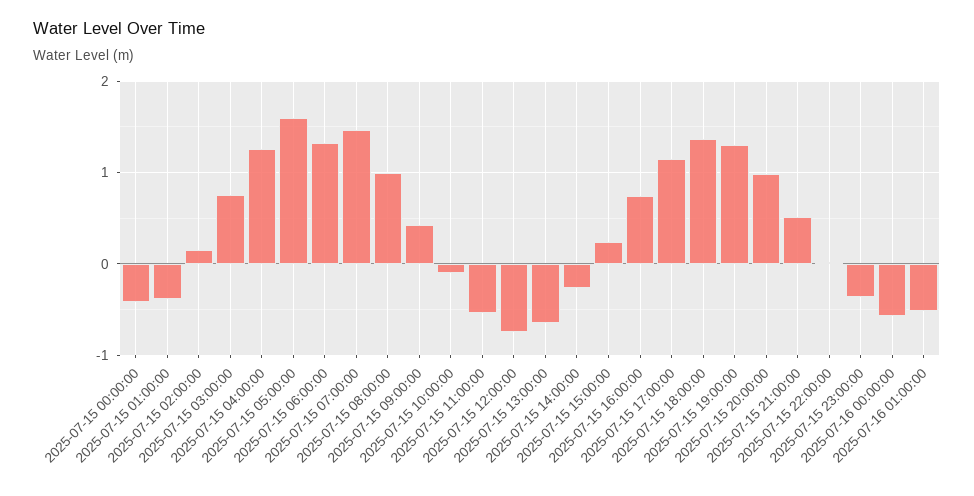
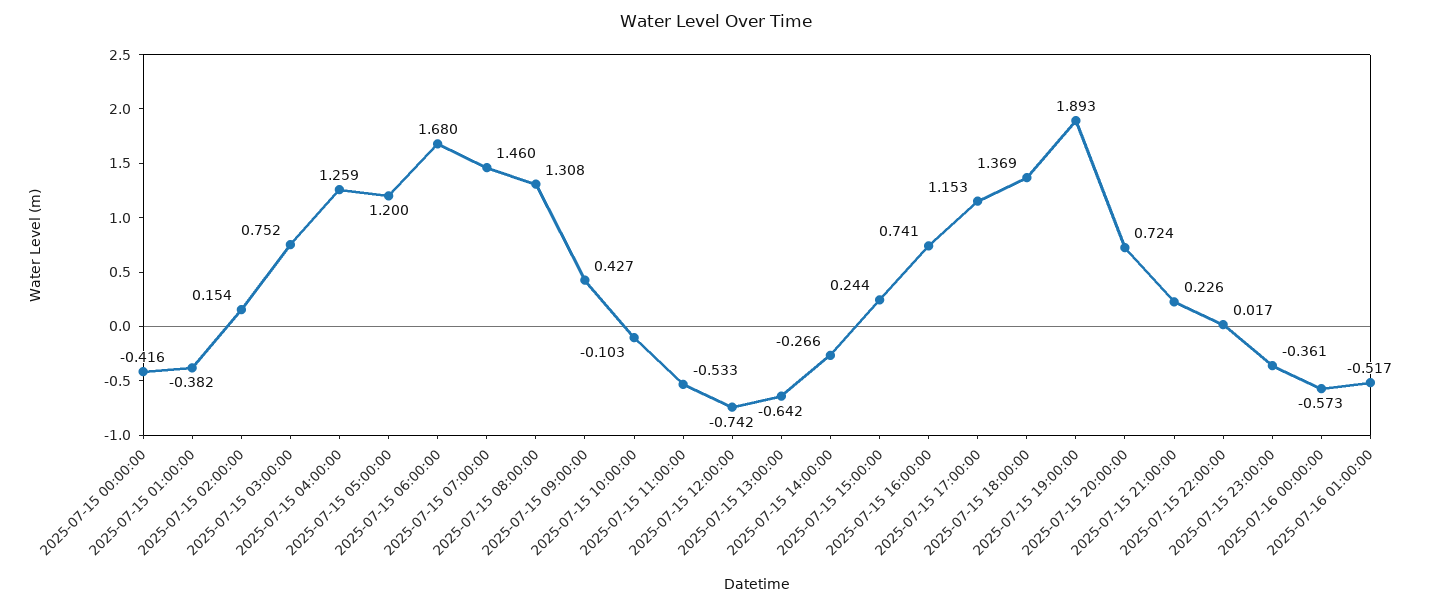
  {
    "2025-07-15 00:00:00": -0.416,
    "2025-07-15 01:00:00": -0.382,
    "2025-07-15 02:00:00": 0.154,
    "2025-07-15 03:00:00": 0.752,
    "2025-07-15 04:00:00": 1.259,
-   "2025-07-15 05:00:00": 1.6,
+   "2025-07-15 05:00:00": 1.2,
-   "2025-07-15 06:00:00": 1.3,
+   "2025-07-15 06:00:00": 1.68,
    "2025-07-15 07:00:00": 1.46,
-   "2025-07-15 08:00:00": 1,
+   "2025-07-15 08:00:00": 1.308,
    "2025-07-15 09:00:00": 0.427,
    "2025-07-15 10:00:00": -0.103,
    "2025-07-15 11:00:00": -0.533,
    "2025-07-15 12:00:00": -0.742,
    "2025-07-15 13:00:00": -0.642,
    "2025-07-15 14:00:00": -0.266,
    "2025-07-15 15:00:00": 0.244,
    "2025-07-15 16:00:00": 0.741,
    "2025-07-15 17:00:00": 1.153,
    "2025-07-15 18:00:00": 1.369,
-   "2025-07-15 19:00:00": 1.3,
+   "2025-07-15 19:00:00": 1.893,
-   "2025-07-15 20:00:00": 1,
+   "2025-07-15 20:00:00": 0.724,
-   "2025-07-15 21:00:00": 0.5,
+   "2025-07-15 21:00:00": 0.226,
    "2025-07-15 22:00:00": 0.017,
    "2025-07-15 23:00:00": -0.361,
    "2025-07-16 00:00:00": -0.573,
    "2025-07-16 01:00:00": -0.517
  }

